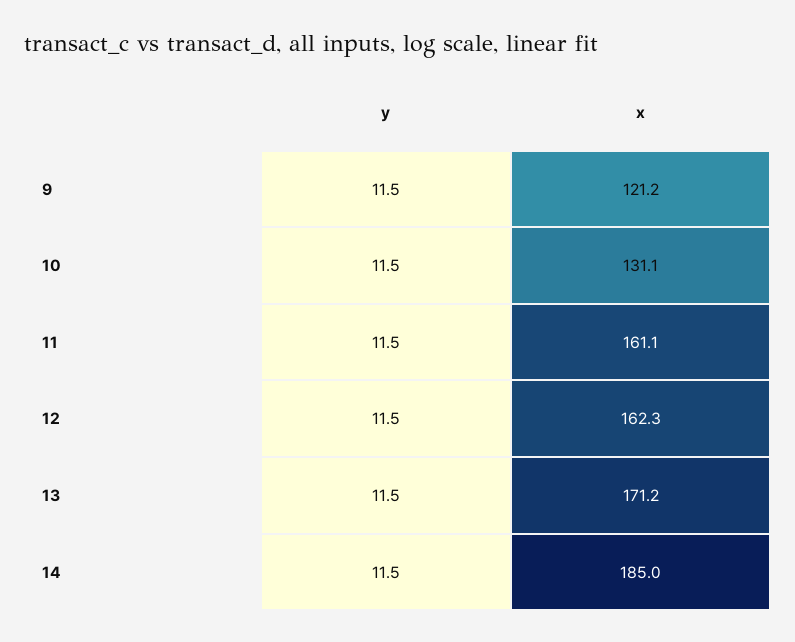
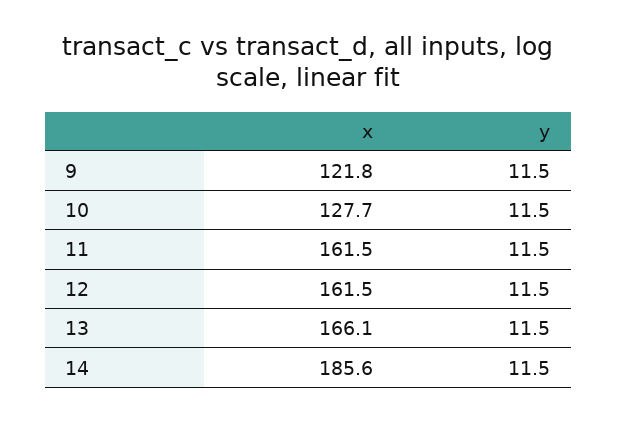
  {
    "y": {
      "9": 11.5,
      "10": 11.5,
      "11": 11.5,
      "12": 11.5,
      "13": 11.5,
      "14": 11.5
    },
    "x": {
-     "9": 121.2,
+     "9": 121.8,
-     "10": 131.1,
+     "10": 127.7,
-     "11": 161.1,
+     "11": 161.5,
-     "12": 162.3,
+     "12": 161.5,
-     "13": 171.2,
+     "13": 166.1,
-     "14": 185
+     "14": 185.6
    }
  }

